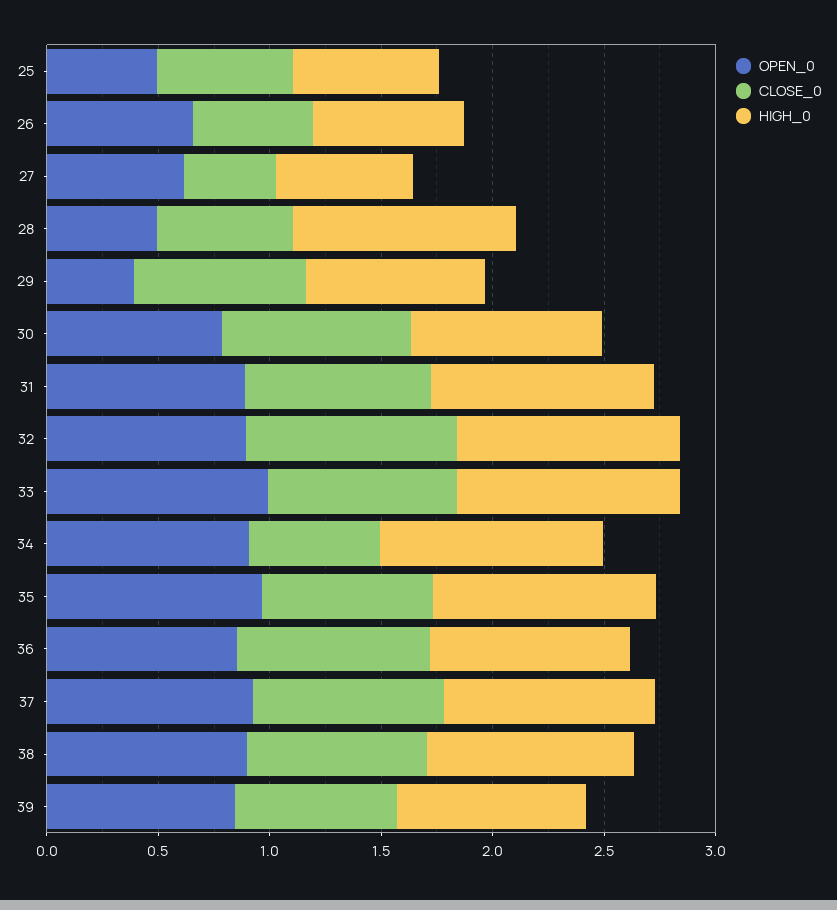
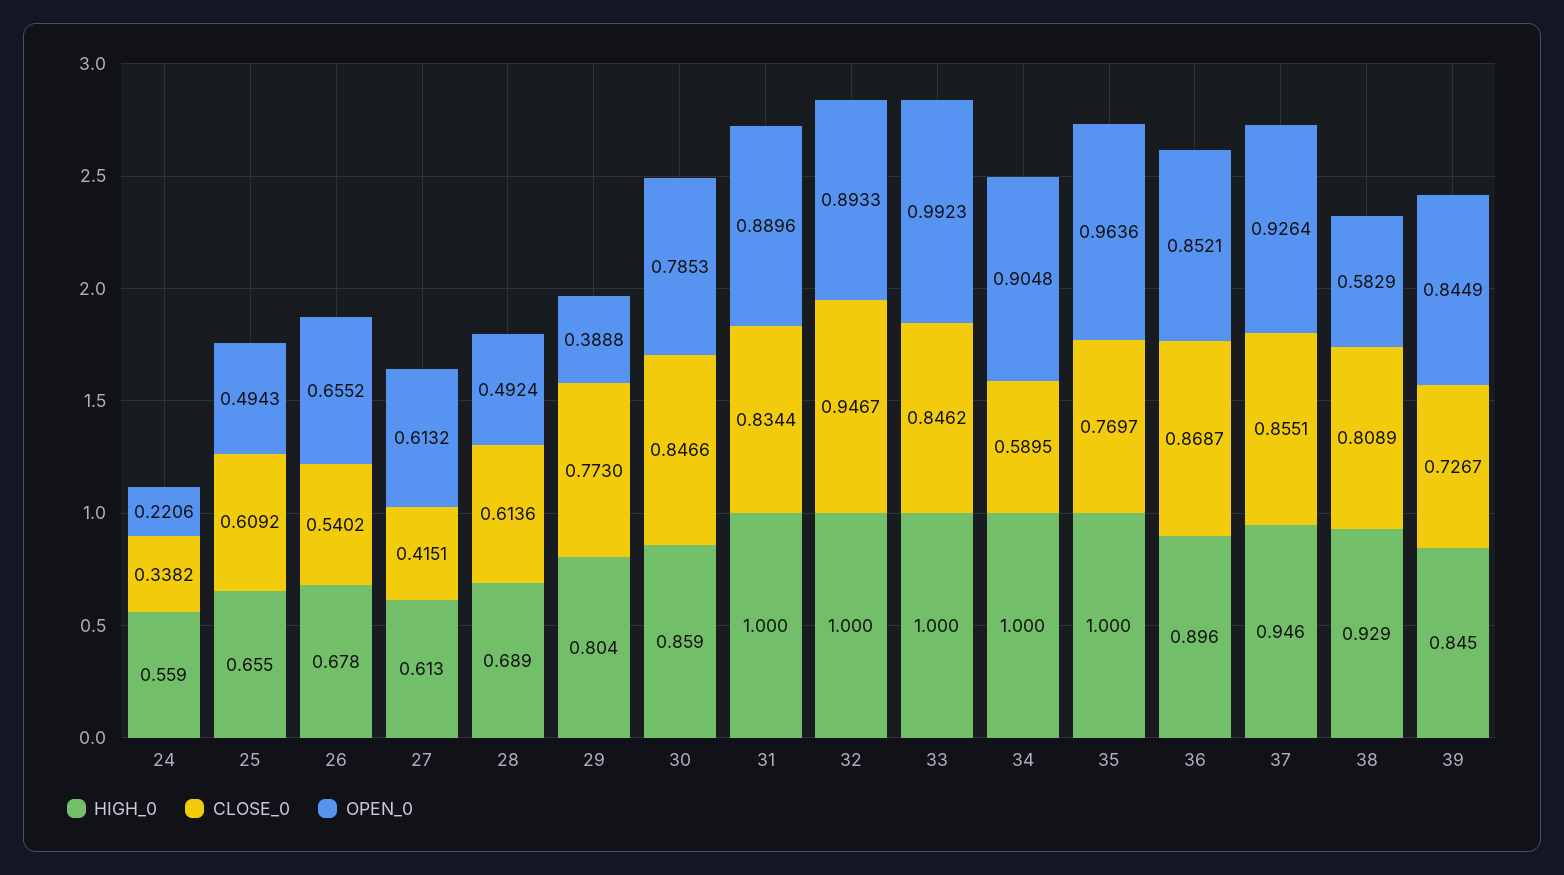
  {
    "OPEN_0": {
      "25": 0.4943,
      "26": 0.6552,
      "27": 0.6132,
      "28": 0.4924,
      "29": 0.3888,
      "30": 0.7853,
      "31": 0.8896,
      "32": 0.8933,
      "33": 0.9923,
      "34": 0.9048,
      "35": 0.9636,
      "36": 0.8521,
      "37": 0.9264,
-     "38": 0.9,
+     "38": 0.5829,
-     "39": 0.8449
+     "39": 0.8449,
+     "24": 0.2206
    },
    "CLOSE_0": {
      "25": 0.6092,
      "26": 0.5402,
      "27": 0.4151,
      "28": 0.6136,
      "29": 0.773,
      "30": 0.8466,
      "31": 0.8344,
      "32": 0.9467,
      "33": 0.8462,
      "34": 0.5895,
      "35": 0.7697,
      "36": 0.8687,
      "37": 0.8551,
      "38": 0.8089,
-     "39": 0.7267
+     "39": 0.7267,
+     "24": 0.3382
    },
    "HIGH_0": {
      "25": 0.655,
      "26": 0.678,
      "27": 0.613,
-     "28": 1,
+     "28": 0.689,
      "29": 0.804,
      "30": 0.859,
      "31": 1,
      "32": 1,
      "33": 1,
      "34": 1,
      "35": 1,
      "36": 0.896,
      "37": 0.946,
      "38": 0.929,
-     "39": 0.845
+     "39": 0.845,
+     "24": 0.559
    }
  }

